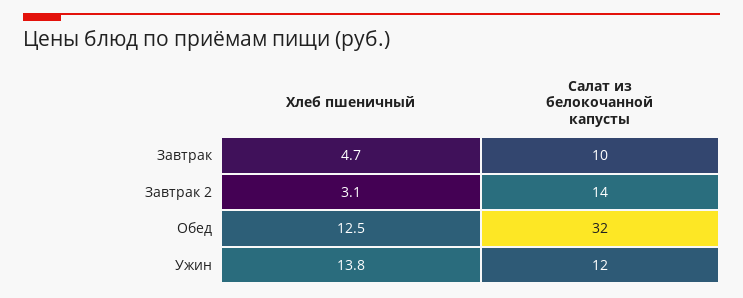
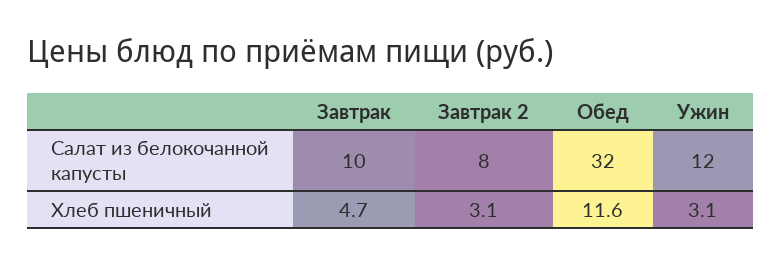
  {
    "Хлеб пшеничный": {
      "Завтрак": 4.7,
      "Завтрак 2": 3.1,
-     "Обед": 12.5,
+     "Обед": 11.6,
-     "Ужин": 13.8
+     "Ужин": 3.1
    },
    "Салат из белокочанной капусты": {
      "Завтрак": 10,
-     "Завтрак 2": 14,
+     "Завтрак 2": 8,
      "Обед": 32,
      "Ужин": 12
    }
  }

